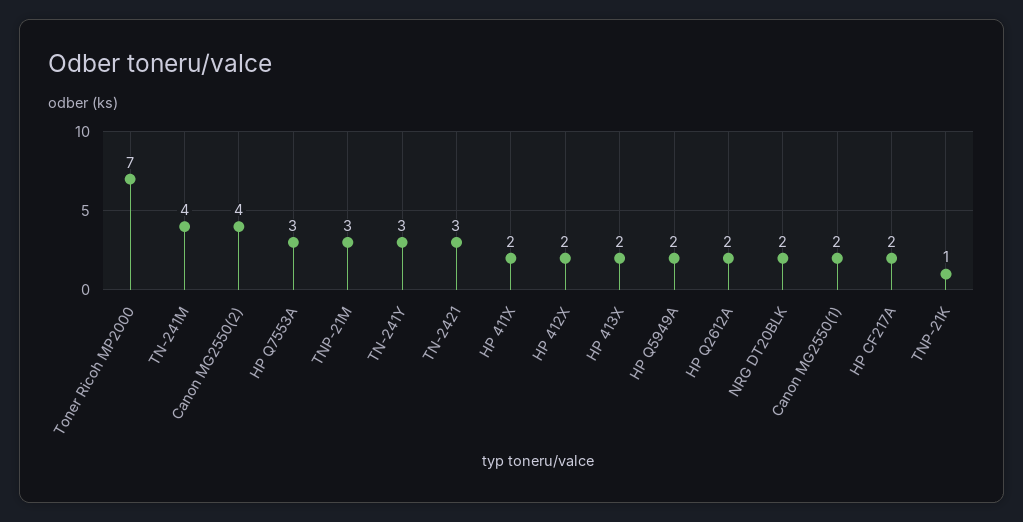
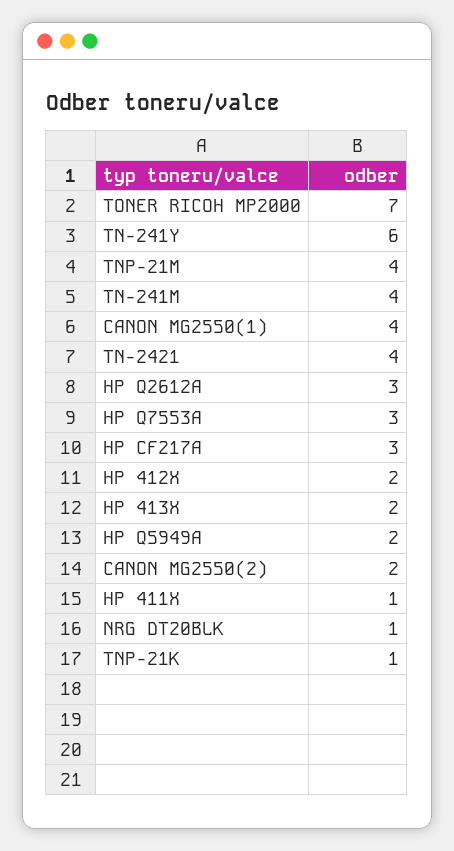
  {
    "Toner Ricoh MP2000": 7,
    "TN-241M": 4,
-   "Canon MG2550(2)": 4,
+   "Canon MG2550(2)": 2,
    "HP Q7553A": 3,
-   "TNP-21M": 3,
+   "TNP-21M": 4,
-   "TN-241Y": 3,
+   "TN-241Y": 6,
-   "TN-2421": 3,
+   "TN-2421": 4,
-   "HP 411X": 2,
+   "HP 411X": 1,
    "HP 412X": 2,
    "HP 413X": 2,
    "HP Q5949A": 2,
-   "HP Q2612A": 2,
+   "HP Q2612A": 3,
-   "NRG DT20BLK": 2,
+   "NRG DT20BLK": 1,
-   "Canon MG2550(1)": 2,
+   "Canon MG2550(1)": 4,
-   "HP CF217A": 2,
+   "HP CF217A": 3,
    "TNP-21K": 1
  }

